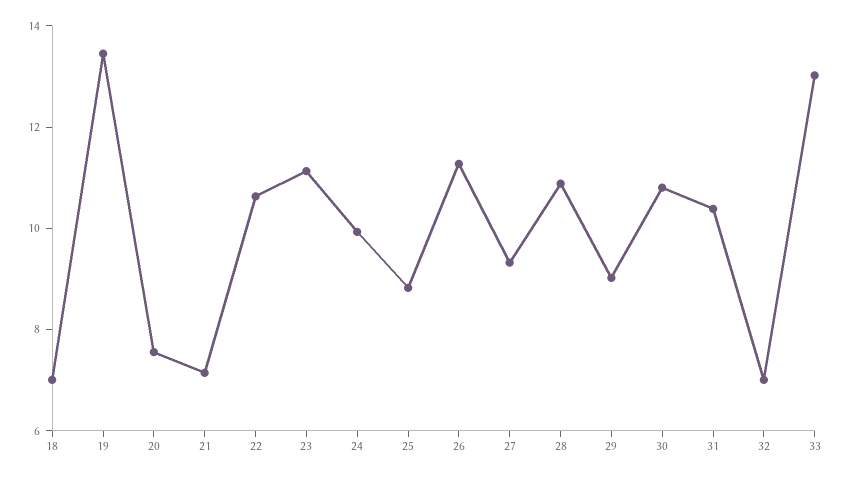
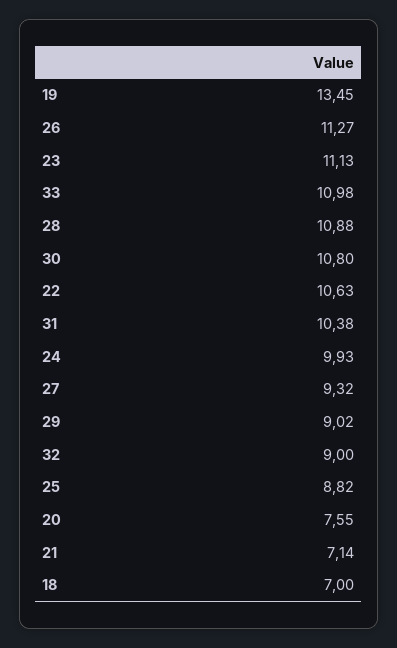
  {
    "18": 7,
    "19": 13.45,
    "20": 7.55,
    "21": 7.14,
    "22": 10.63,
    "23": 11.13,
    "24": 9.93,
    "25": 8.82,
    "26": 11.27,
    "27": 9.32,
    "28": 10.88,
    "29": 9.02,
    "30": 10.8,
    "31": 10.38,
-   "32": 7,
+   "32": 9,
-   "33": 13
+   "33": 10.98
  }

